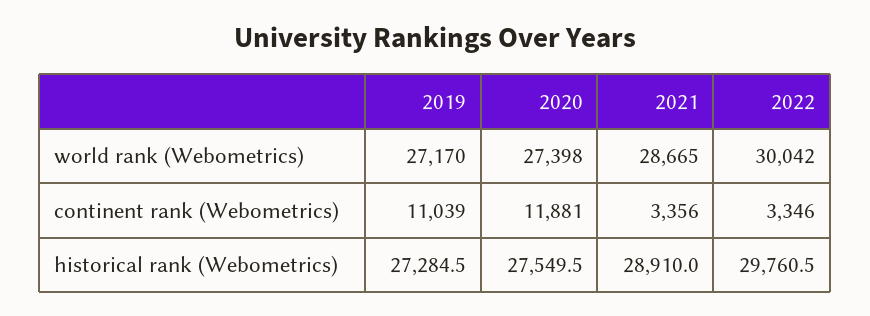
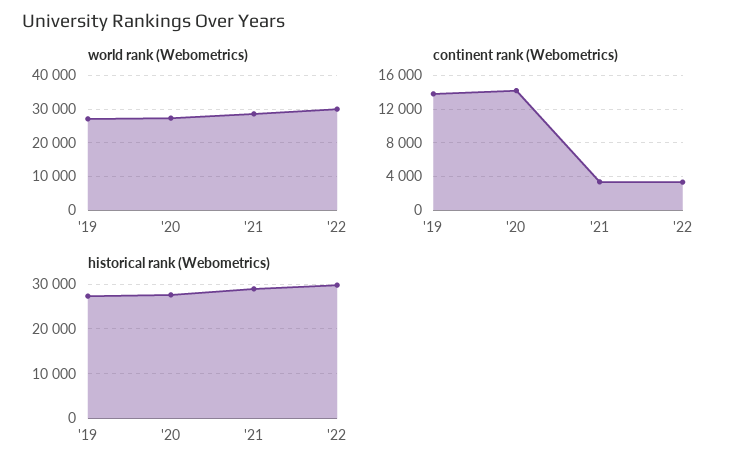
  {
    "world rank (Webometrics)": {
      "2019": 27170,
      "2020": 27398,
      "2021": 28665,
      "2022": 30042
    },
    "continent rank (Webometrics)": {
-     "2019": 11039,
+     "2019": 14000,
-     "2020": 11881,
+     "2020": 14000,
      "2021": 3356,
      "2022": 3346
    },
    "historical rank (Webometrics)": {
      "2019": 27284.5,
      "2020": 27549.5,
      "2021": 28910,
      "2022": 29760.5
    }
  }

